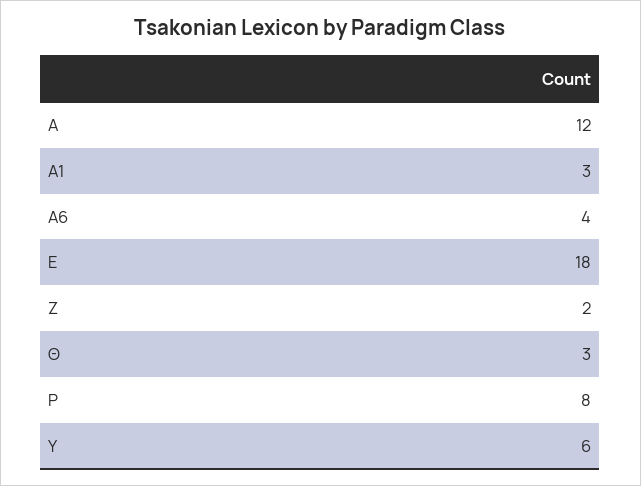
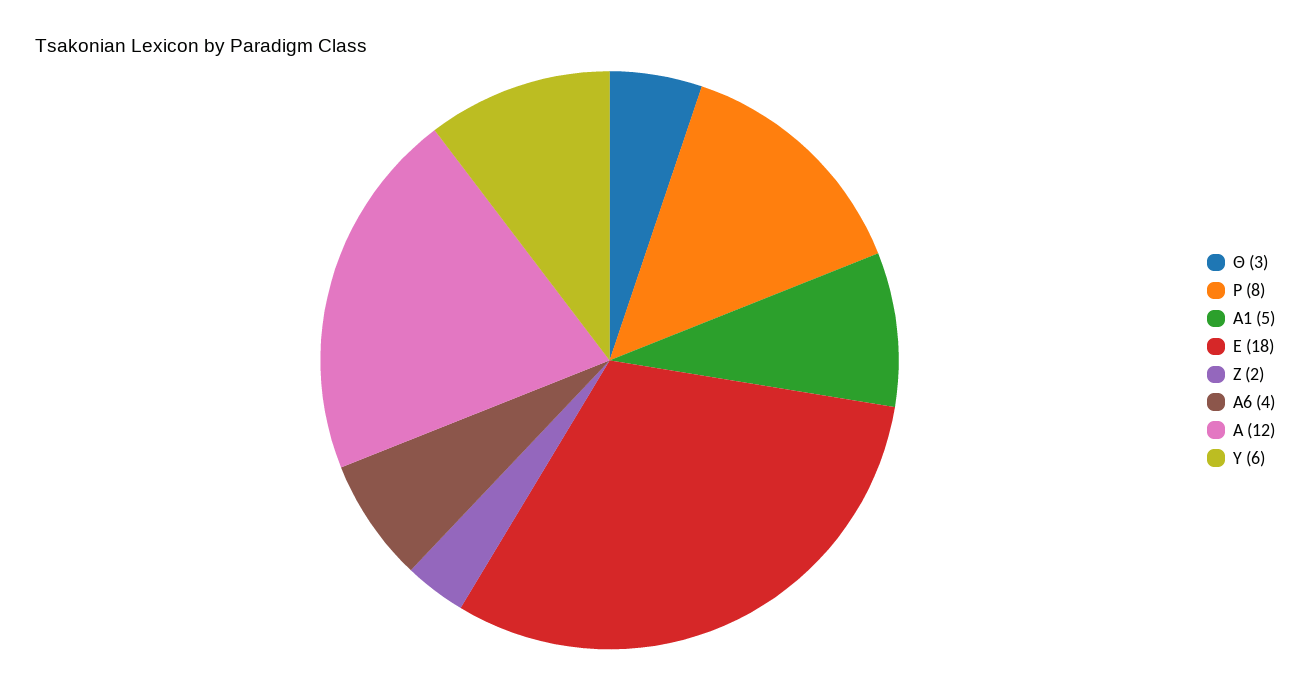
  {
    "Α": 12,
-   "Α1": 3,
+   "Α1": 5,
    "Α6": 4,
    "Ε": 18,
    "Ζ": 2,
    "Θ": 3,
    "Ρ": 8,
    "Υ": 6
  }

